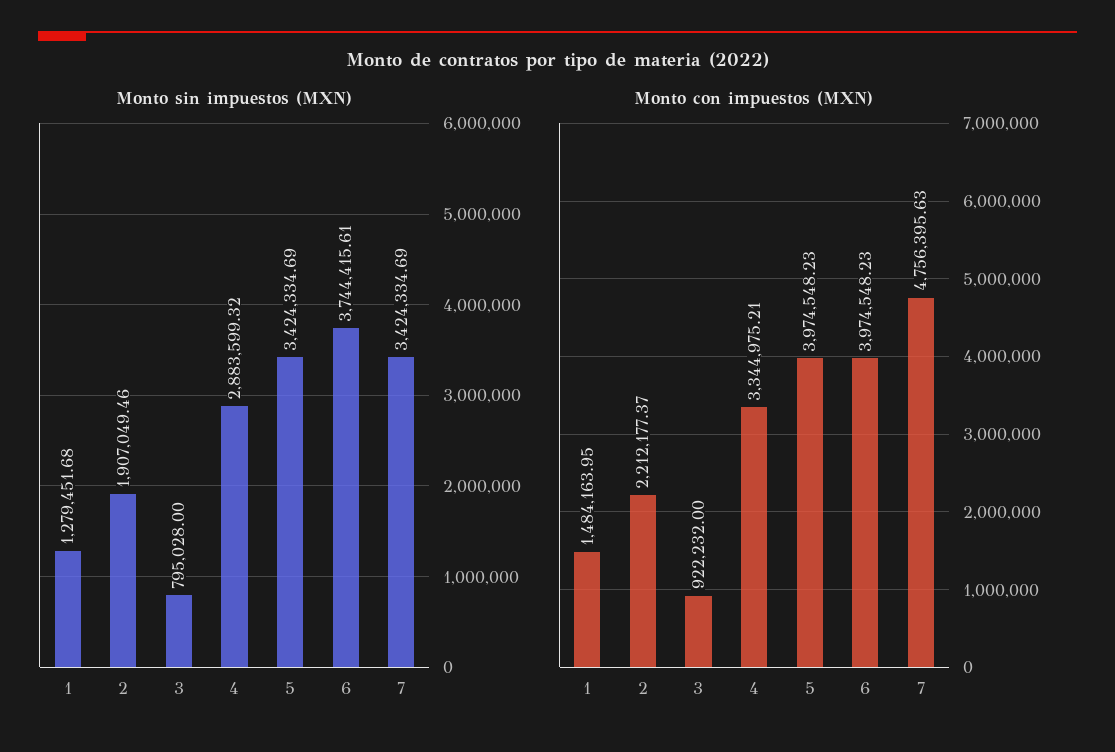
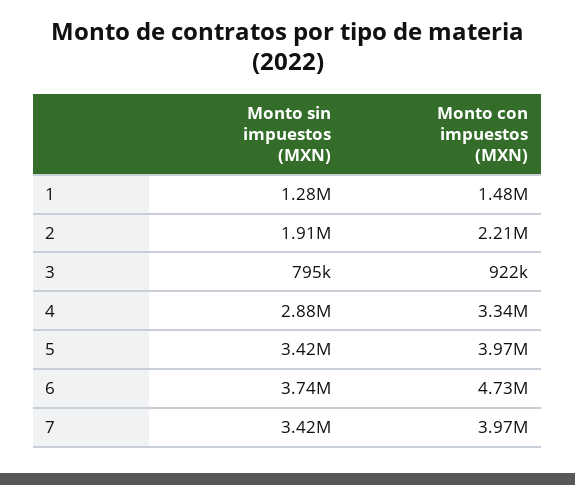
  {
    "Monto sin impuestos (MXN)": {
      "1": 1279451.68,
      "2": 1907049.46,
      "3": 795028,
      "4": 2883599.32,
      "5": 3424334.69,
      "6": 3744415.61,
      "7": 3424334.69
    },
    "Monto con impuestos (MXN)": {
      "1": 1484163.95,
      "2": 2212177.37,
      "3": 922232,
      "4": 3344975.21,
      "5": 3974548.23,
-     "6": 3974548.23,
+     "6": 4730000,
-     "7": 4756395.63
+     "7": 3970000
    }
  }

